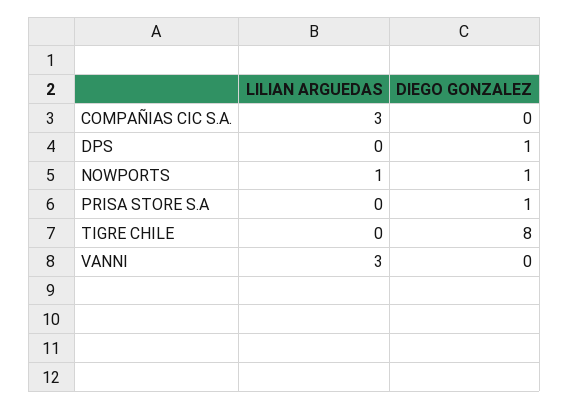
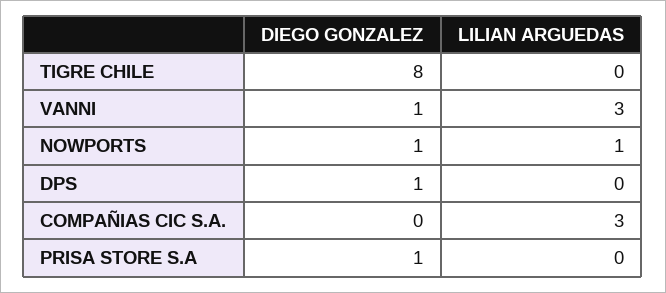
  {
    "LILIAN ARGUEDAS": {
      "COMPAÑIAS CIC S.A.": 3,
      "DPS": 0,
      "NOWPORTS": 1,
      "PRISA STORE S.A": 0,
      "TIGRE CHILE": 0,
      "VANNI": 3
    },
    "DIEGO GONZALEZ": {
      "COMPAÑIAS CIC S.A.": 0,
      "DPS": 1,
      "NOWPORTS": 1,
      "PRISA STORE S.A": 1,
      "TIGRE CHILE": 8,
-     "VANNI": 0
+     "VANNI": 1
    }
  }

